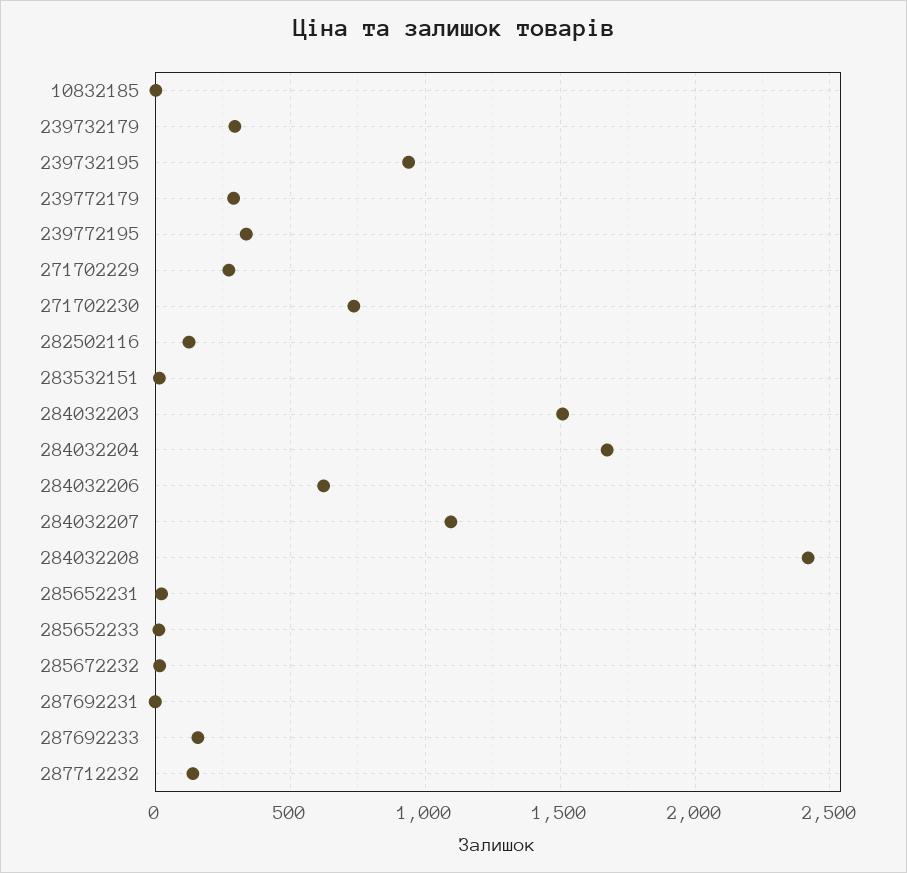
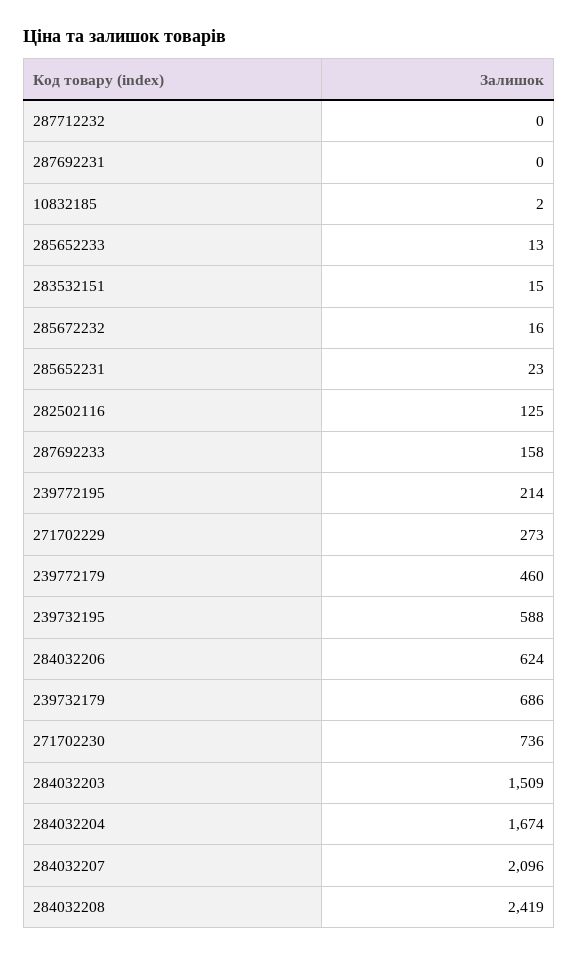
  {
    "10832185": 2,
-   "239732179": 300,
+   "239732179": 686,
-   "239732195": 950,
+   "239732195": 588,
-   "239772179": 300,
+   "239772179": 460,
-   "239772195": 350,
+   "239772195": 214,
    "271702229": 273,
    "271702230": 736,
    "282502116": 125,
    "283532151": 15,
    "284032203": 1509,
    "284032204": 1674,
    "284032206": 624,
-   "284032207": 1100,
+   "284032207": 2096,
    "284032208": 2419,
    "285652231": 23,
    "285652233": 13,
    "285672232": 16,
    "287692231": 0,
    "287692233": 158,
-   "287712232": 150
+   "287712232": 0
  }

